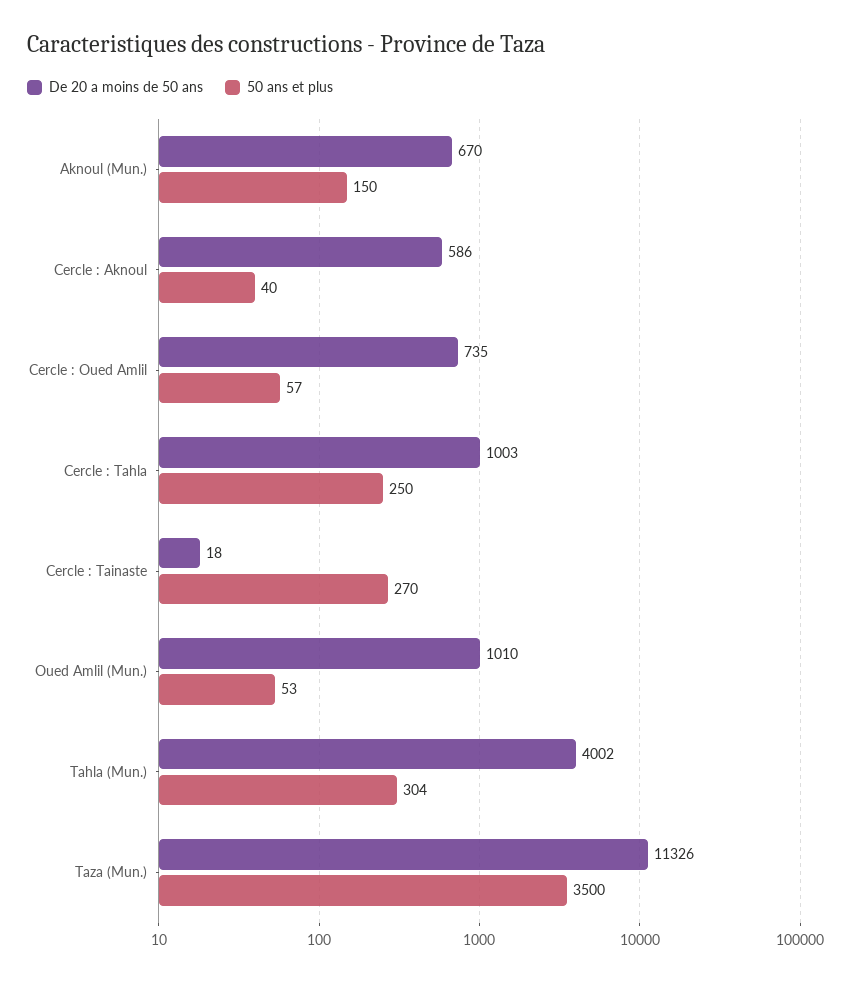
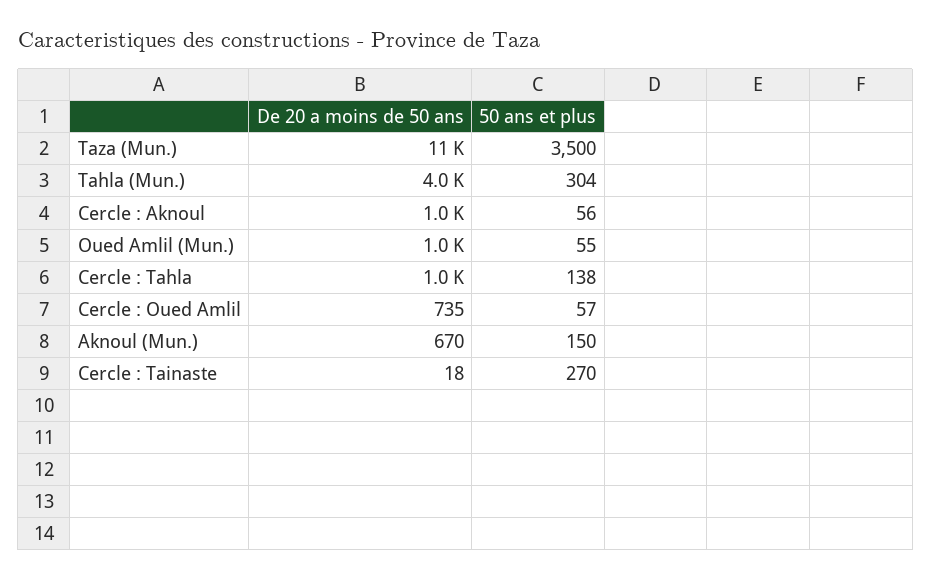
  {
    "De 20 a moins de 50 ans": {
      "Aknoul (Mun.)": 670,
-     "Cercle : Aknoul": 586,
+     "Cercle : Aknoul": 1000,
      "Cercle : Oued Amlil": 735,
      "Cercle : Tahla": 1003,
      "Cercle : Tainaste": 18,
      "Oued Amlil (Mun.)": 1010,
      "Tahla (Mun.)": 4002,
      "Taza (Mun.)": 11326
    },
    "50 ans et plus": {
      "Aknoul (Mun.)": 150,
-     "Cercle : Aknoul": 40,
+     "Cercle : Aknoul": 56,
      "Cercle : Oued Amlil": 57,
-     "Cercle : Tahla": 250,
+     "Cercle : Tahla": 138,
      "Cercle : Tainaste": 270,
-     "Oued Amlil (Mun.)": 53,
+     "Oued Amlil (Mun.)": 55,
      "Tahla (Mun.)": 304,
      "Taza (Mun.)": 3500
    }
  }

